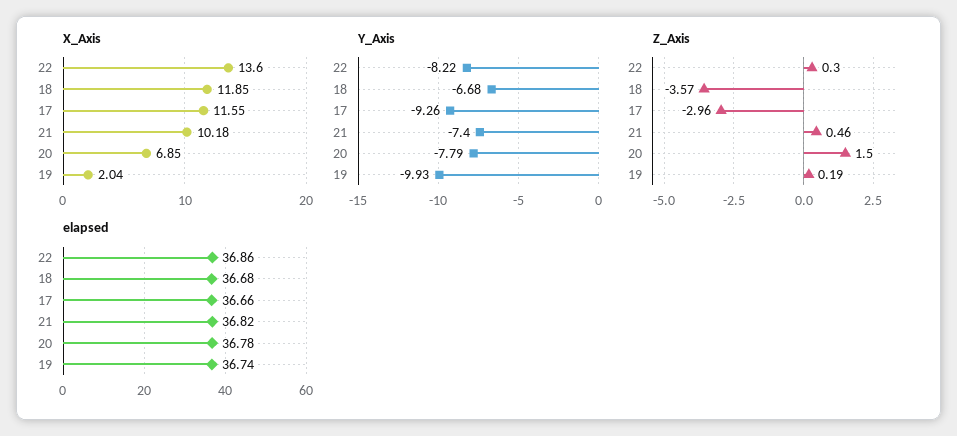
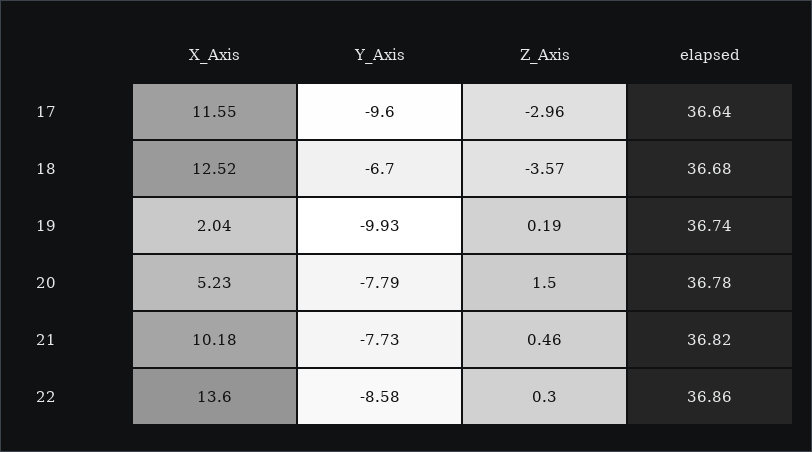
  {
    "X_Axis": {
      "22": 13.6,
-     "18": 11.85,
+     "18": 12.52,
      "17": 11.55,
      "21": 10.18,
-     "20": 6.85,
+     "20": 5.23,
      "19": 2.04
    },
    "Y_Axis": {
-     "22": -8.22,
+     "22": -8.58,
-     "18": -6.68,
+     "18": -6.7,
-     "17": -9.26,
+     "17": -9.6,
-     "21": -7.4,
+     "21": -7.73,
      "20": -7.79,
      "19": -9.93
    },
    "Z_Axis": {
      "22": 0.3,
      "18": -3.57,
      "17": -2.96,
      "21": 0.46,
      "20": 1.5,
      "19": 0.19
    },
    "elapsed": {
      "22": 36.86,
      "18": 36.68,
-     "17": 36.66,
+     "17": 36.64,
      "21": 36.82,
      "20": 36.78,
      "19": 36.74
    }
  }

